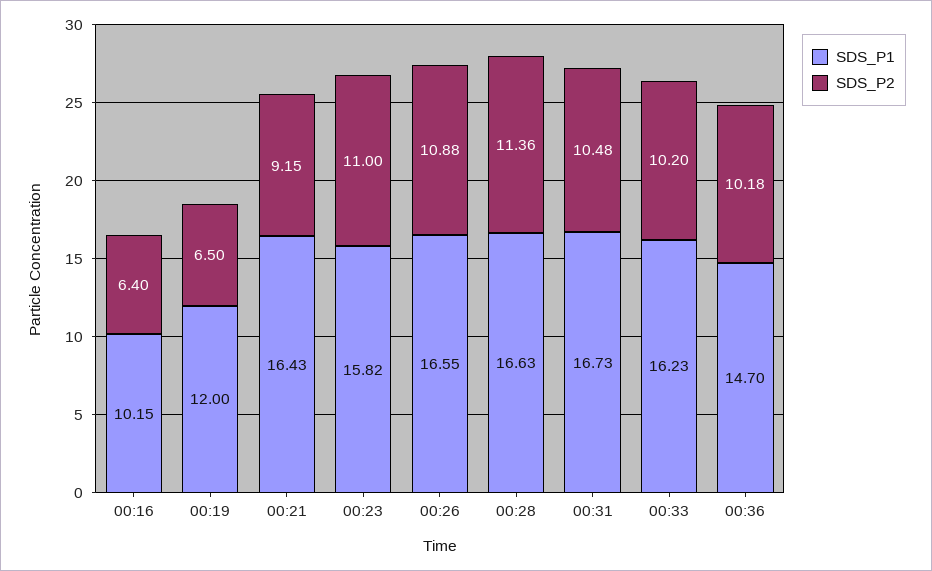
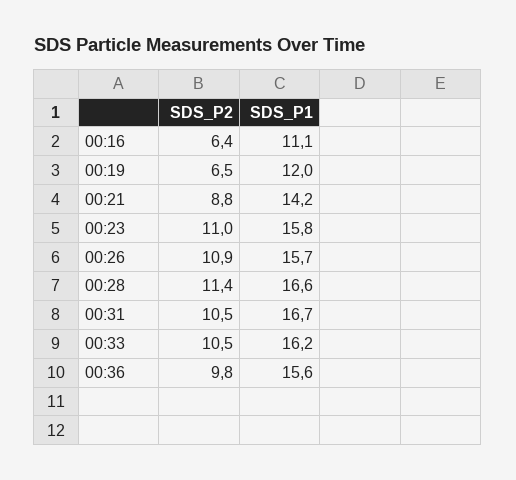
  {
    "SDS_P1": {
-     "00:16": 10.15,
+     "00:16": 11.1,
      "00:19": 12,
-     "00:21": 16.43,
+     "00:21": 14.2,
      "00:23": 15.82,
-     "00:26": 16.55,
+     "00:26": 15.7,
      "00:28": 16.63,
      "00:31": 16.73,
      "00:33": 16.23,
-     "00:36": 14.7
+     "00:36": 15.6
    },
    "SDS_P2": {
      "00:16": 6.4,
      "00:19": 6.5,
-     "00:21": 9.15,
+     "00:21": 8.8,
      "00:23": 11,
      "00:26": 10.88,
      "00:28": 11.36,
      "00:31": 10.48,
-     "00:33": 10.2,
+     "00:33": 10.5,
-     "00:36": 10.18
+     "00:36": 9.8
    }
  }

